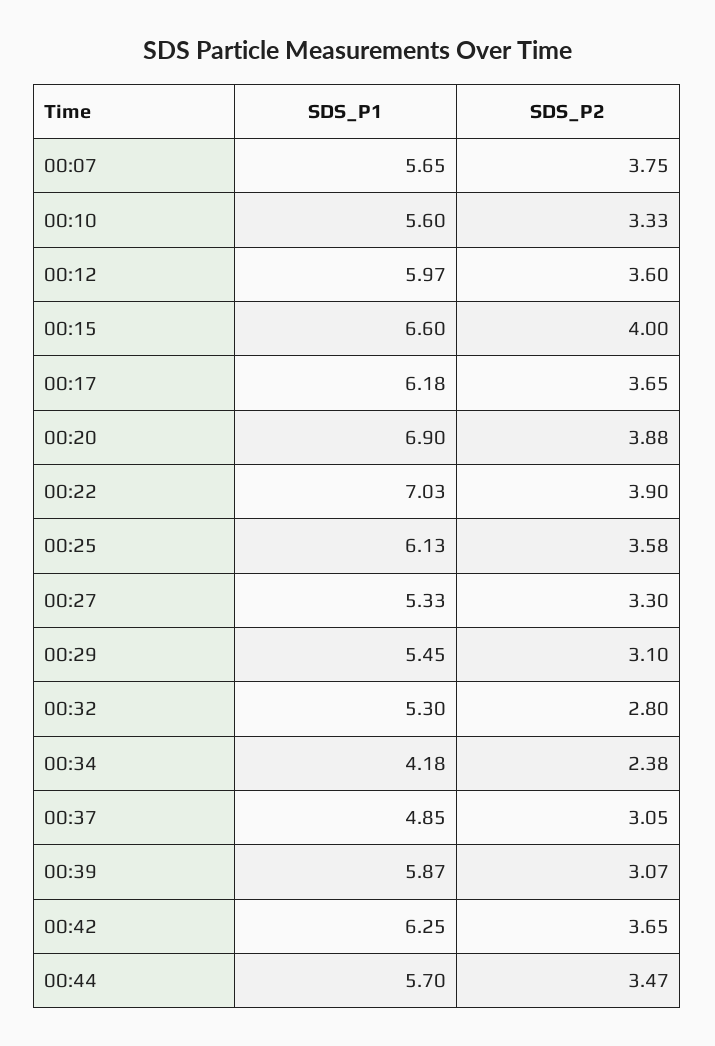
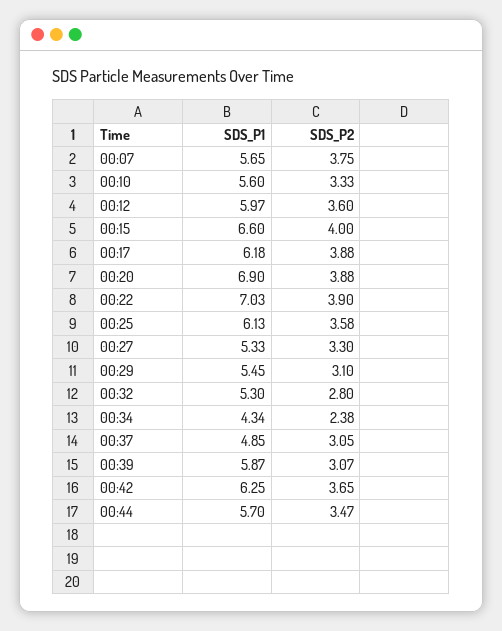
  {
    "SDS_P1": {
      "00:07": 5.65,
      "00:10": 5.6,
      "00:12": 5.97,
      "00:15": 6.6,
      "00:17": 6.18,
      "00:20": 6.9,
      "00:22": 7.03,
      "00:25": 6.13,
      "00:27": 5.33,
      "00:29": 5.45,
      "00:32": 5.3,
-     "00:34": 4.18,
+     "00:34": 4.34,
      "00:37": 4.85,
      "00:39": 5.87,
      "00:42": 6.25,
      "00:44": 5.7
    },
    "SDS_P2": {
      "00:07": 3.75,
      "00:10": 3.33,
      "00:12": 3.6,
      "00:15": 4,
-     "00:17": 3.65,
+     "00:17": 3.88,
      "00:20": 3.88,
      "00:22": 3.9,
      "00:25": 3.58,
      "00:27": 3.3,
      "00:29": 3.1,
      "00:32": 2.8,
      "00:34": 2.38,
      "00:37": 3.05,
      "00:39": 3.07,
      "00:42": 3.65,
      "00:44": 3.47
    }
  }

